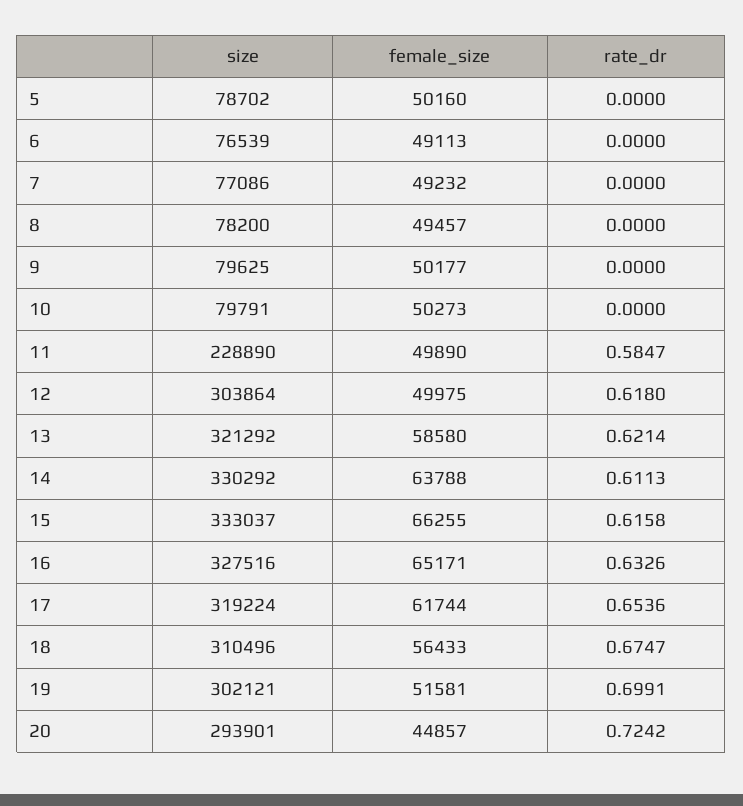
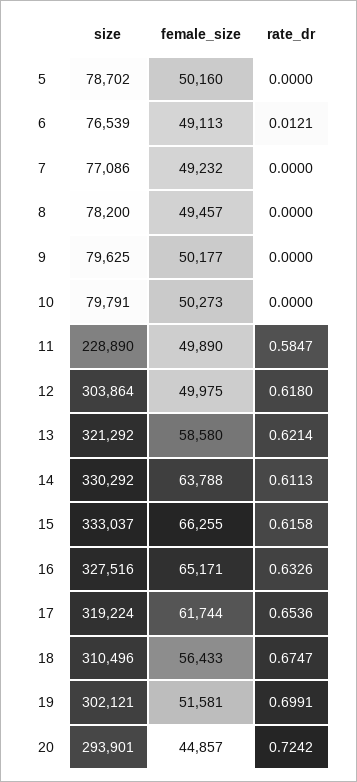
  {
    "size": {
      "5": 78702,
      "6": 76539,
      "7": 77086,
      "8": 78200,
      "9": 79625,
      "10": 79791,
      "11": 228890,
      "12": 303864,
      "13": 321292,
      "14": 330292,
      "15": 333037,
      "16": 327516,
      "17": 319224,
      "18": 310496,
      "19": 302121,
      "20": 293901
    },
    "female_size": {
      "5": 50160,
      "6": 49113,
      "7": 49232,
      "8": 49457,
      "9": 50177,
      "10": 50273,
      "11": 49890,
      "12": 49975,
      "13": 58580,
      "14": 63788,
      "15": 66255,
      "16": 65171,
      "17": 61744,
      "18": 56433,
      "19": 51581,
      "20": 44857
    },
    "rate_dr": {
      "5": 0,
-     "6": 0,
+     "6": 0.0121,
      "7": 0,
      "8": 0,
      "9": 0,
      "10": 0,
      "11": 0.5847,
      "12": 0.618,
      "13": 0.6214,
      "14": 0.6113,
      "15": 0.6158,
      "16": 0.6326,
      "17": 0.6536,
      "18": 0.6747,
      "19": 0.6991,
      "20": 0.7242
    }
  }

